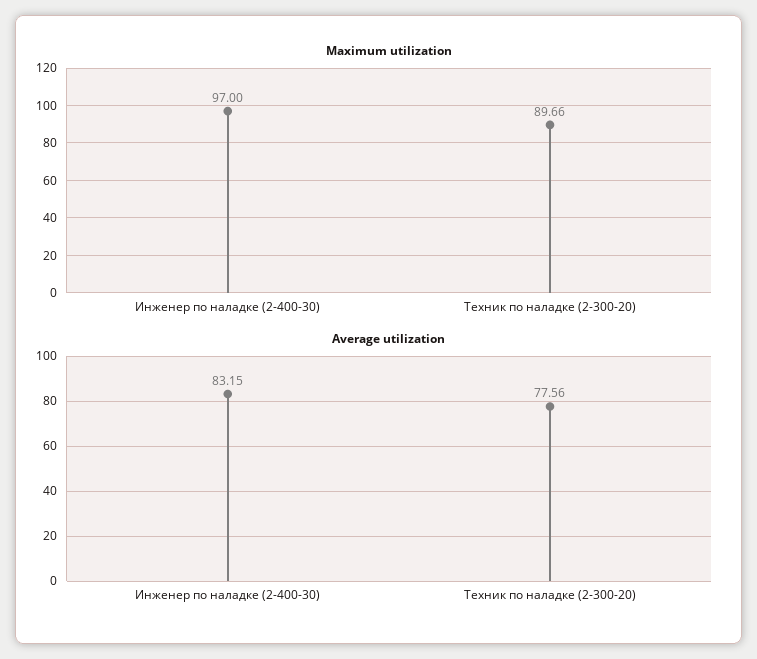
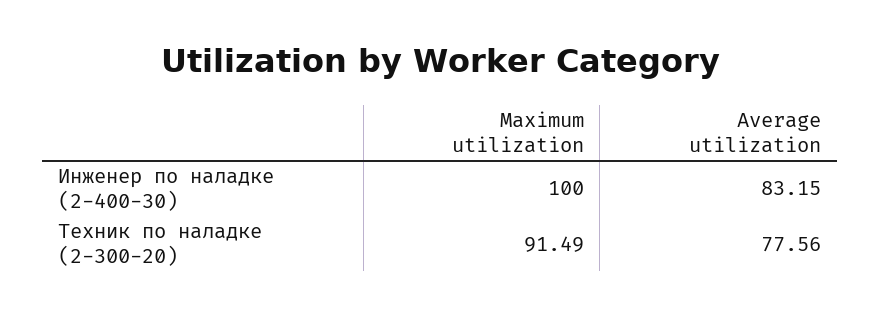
  {
    "Maximum utilization": {
-     "Инженер по наладке (2-400-30)": 97,
+     "Инженер по наладке (2-400-30)": 100,
-     "Техник по наладке (2-300-20)": 89.66
+     "Техник по наладке (2-300-20)": 91.49
    },
    "Average utilization": {
      "Инженер по наладке (2-400-30)": 83.15,
      "Техник по наладке (2-300-20)": 77.56
    }
  }

